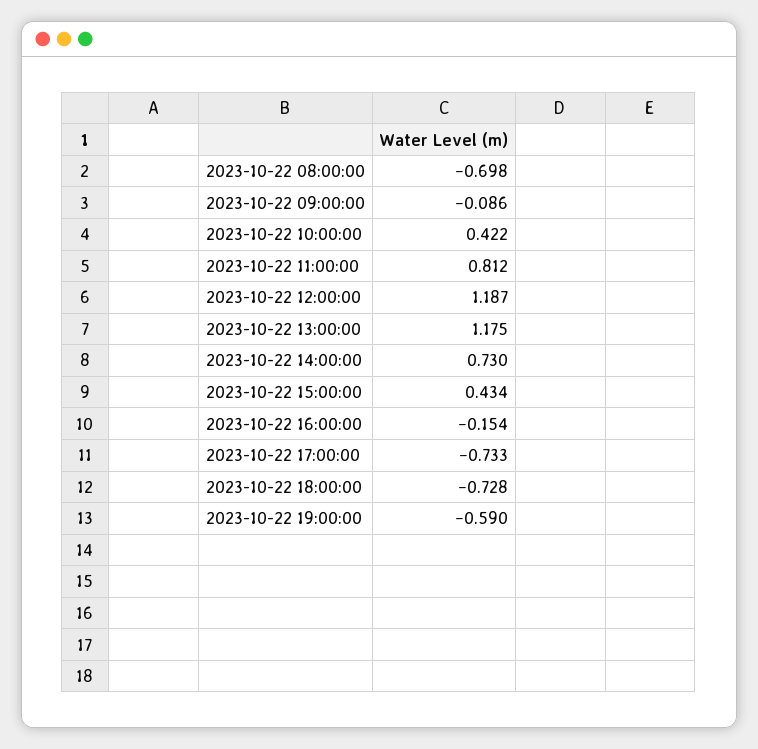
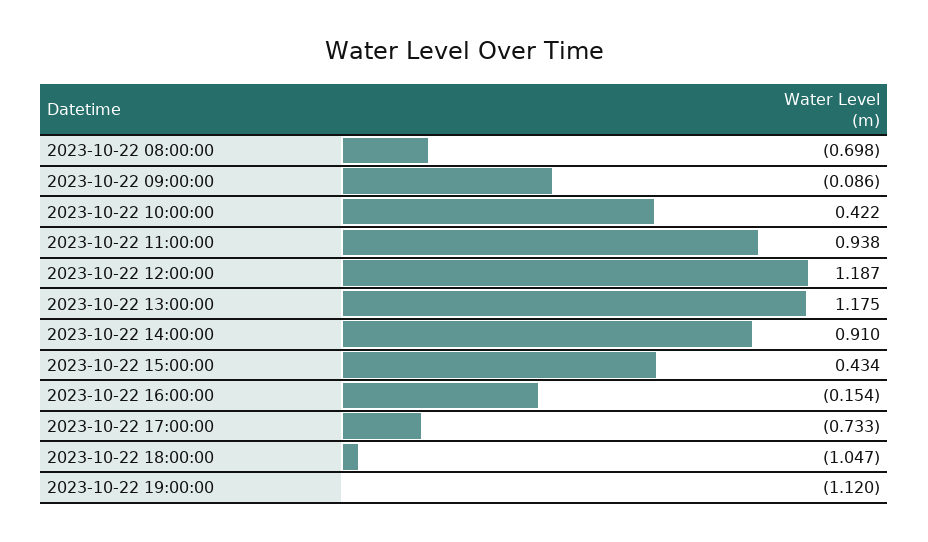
  {
    "2023-10-22 08:00:00": -0.698,
    "2023-10-22 09:00:00": -0.086,
    "2023-10-22 10:00:00": 0.422,
-   "2023-10-22 11:00:00": 0.812,
+   "2023-10-22 11:00:00": 0.938,
    "2023-10-22 12:00:00": 1.187,
    "2023-10-22 13:00:00": 1.175,
-   "2023-10-22 14:00:00": 0.73,
+   "2023-10-22 14:00:00": 0.91,
    "2023-10-22 15:00:00": 0.434,
    "2023-10-22 16:00:00": -0.154,
    "2023-10-22 17:00:00": -0.733,
-   "2023-10-22 18:00:00": -0.728,
+   "2023-10-22 18:00:00": -1.047,
-   "2023-10-22 19:00:00": -0.59
+   "2023-10-22 19:00:00": -1.12
  }

